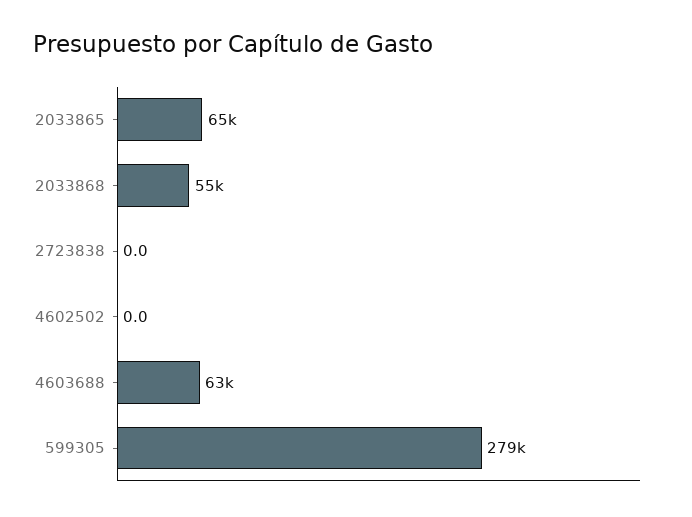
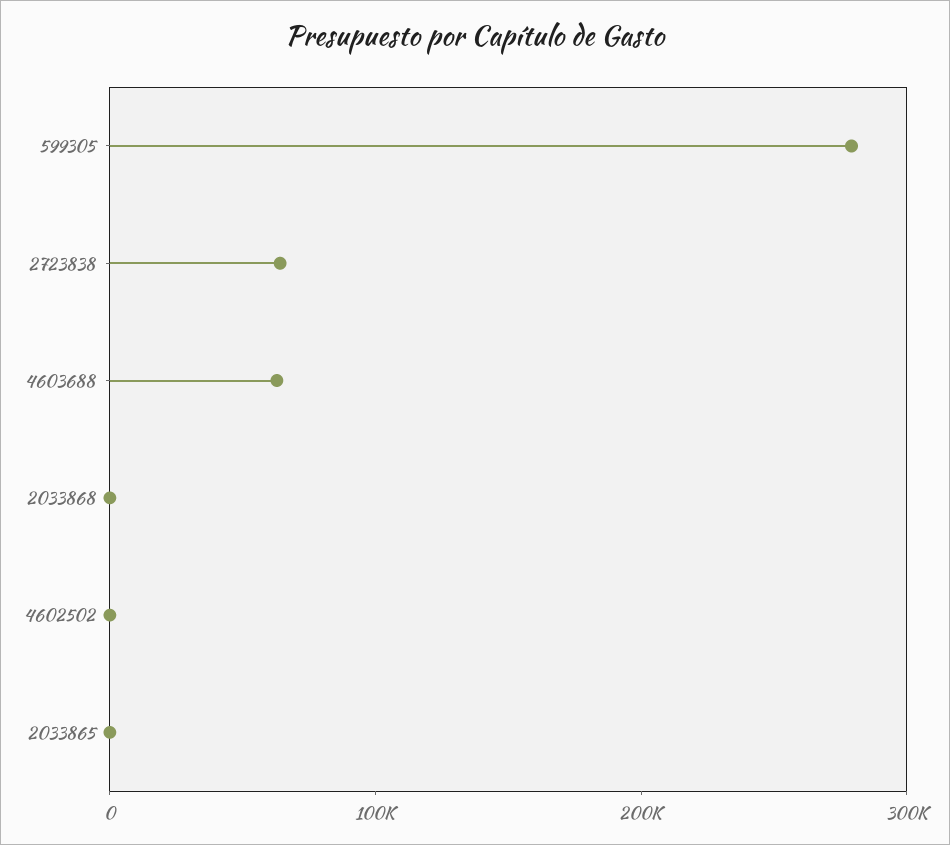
  {
-   "2033865": 65000,
+   "2033865": 0,
-   "2033868": 55000,
+   "2033868": 0,
-   "2723838": 0,
+   "2723838": 60000,
    "4602502": 0,
    "4603688": 63000,
    "599305": 279000
  }

